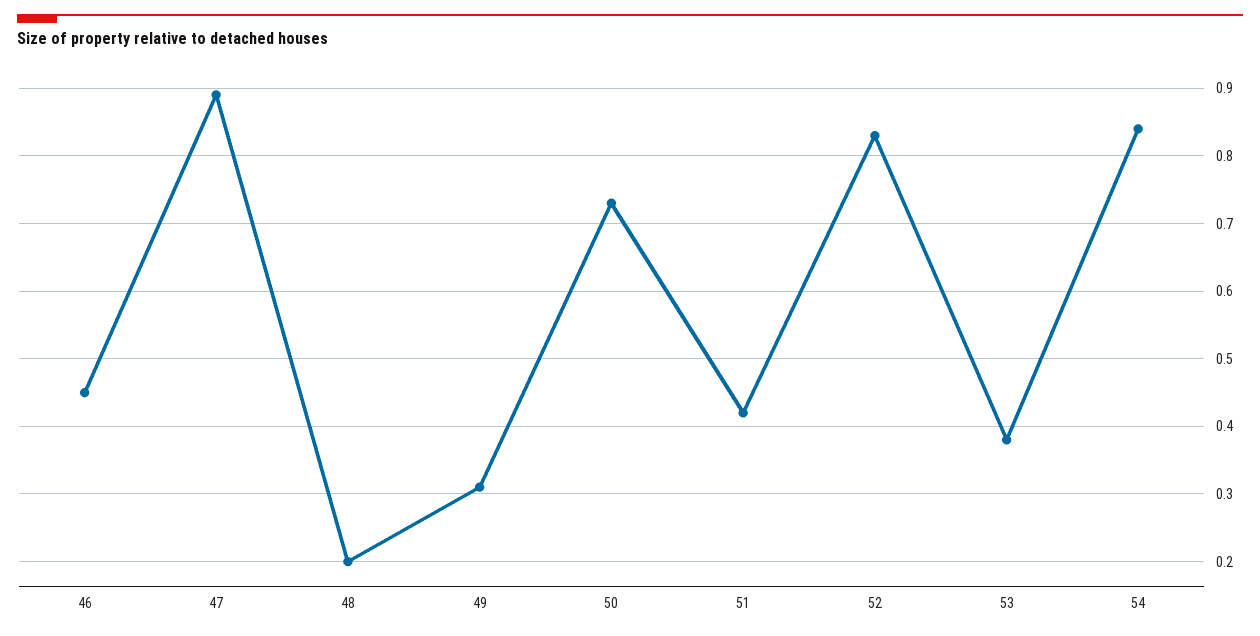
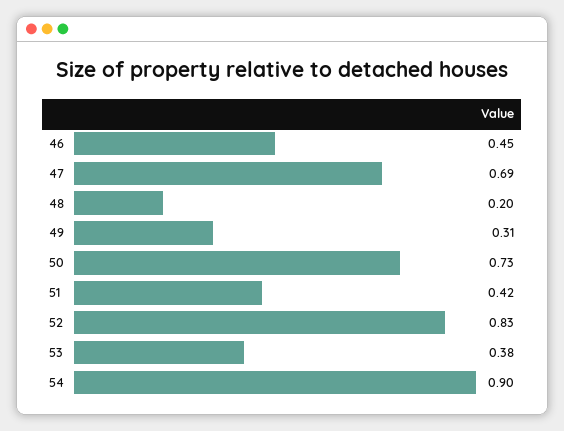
  {
    "46": 0.45,
-   "47": 0.89,
+   "47": 0.69,
    "48": 0.2,
    "49": 0.31,
    "50": 0.73,
    "51": 0.42,
    "52": 0.83,
    "53": 0.38,
-   "54": 0.84
+   "54": 0.9
  }

